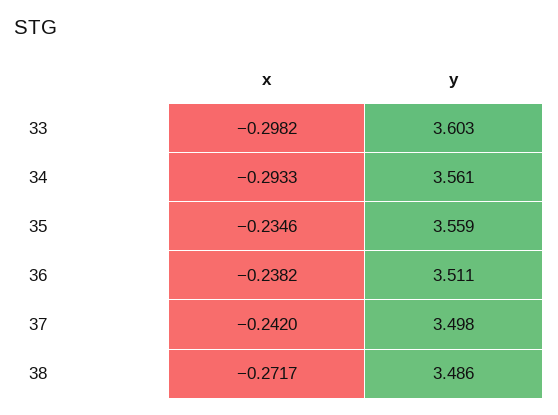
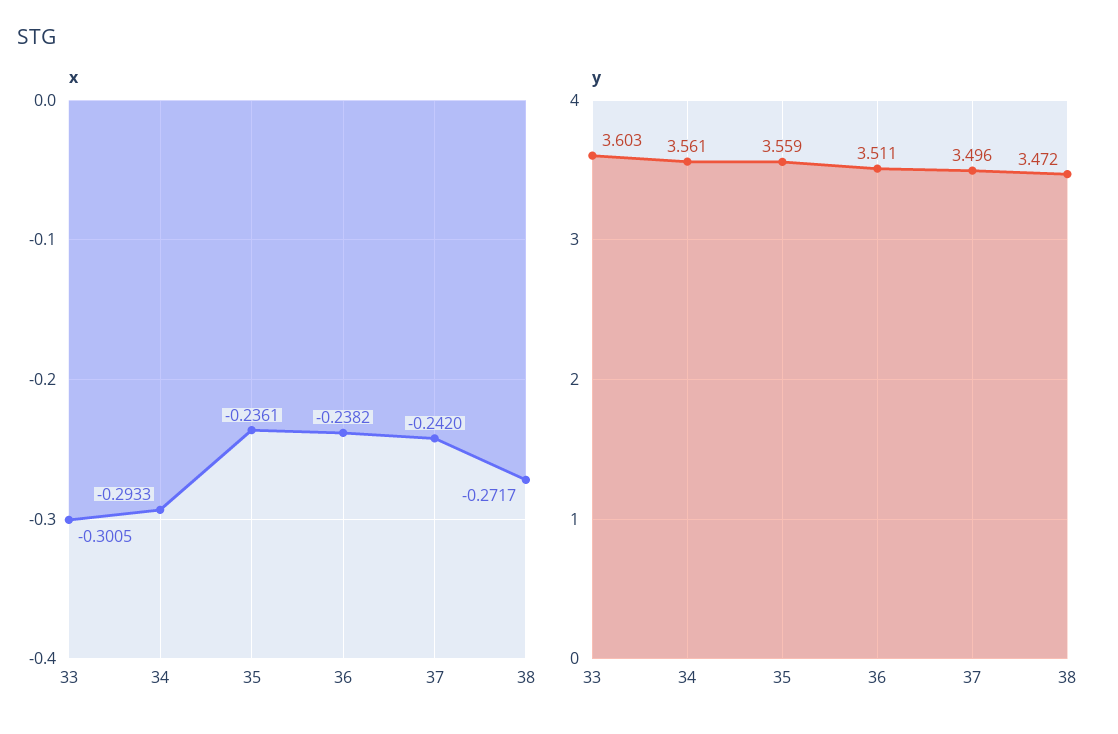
  {
    "x": {
-     "33": -0.2982,
+     "33": -0.3005,
      "34": -0.2933,
-     "35": -0.2346,
+     "35": -0.2361,
      "36": -0.2382,
      "37": -0.242,
      "38": -0.2717
    },
    "y": {
      "33": 3.603,
      "34": 3.561,
      "35": 3.559,
      "36": 3.511,
-     "37": 3.498,
+     "37": 3.496,
-     "38": 3.486
+     "38": 3.472
    }
  }

